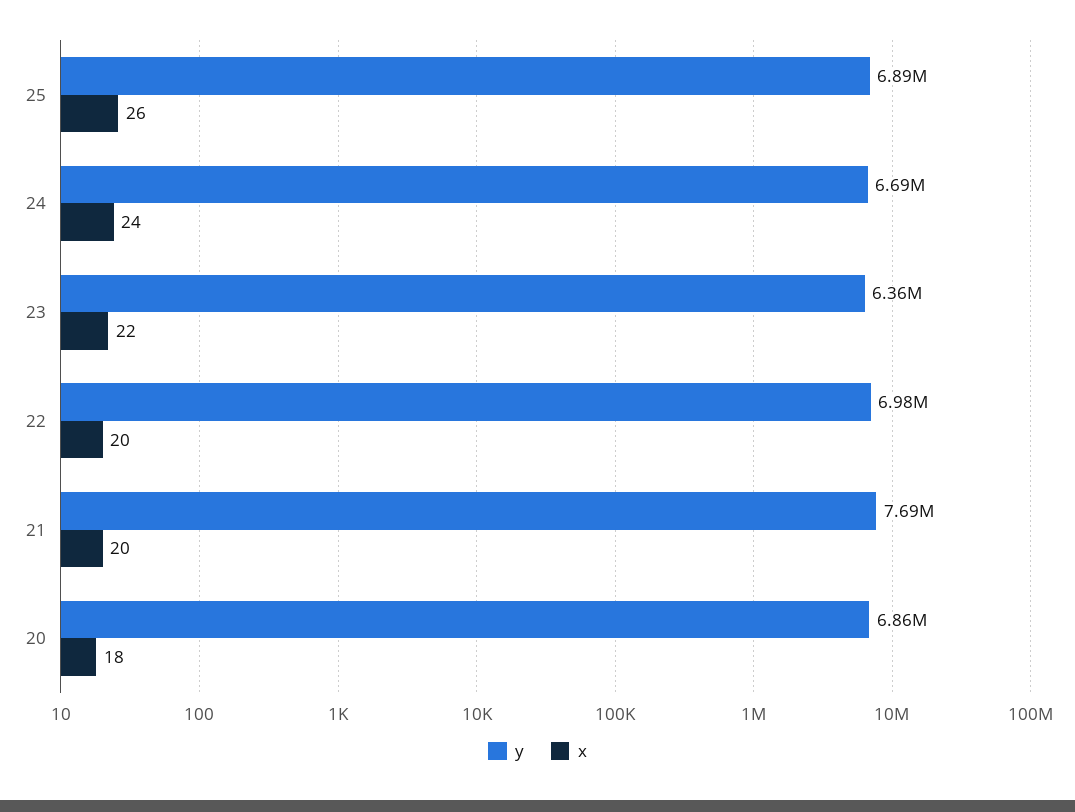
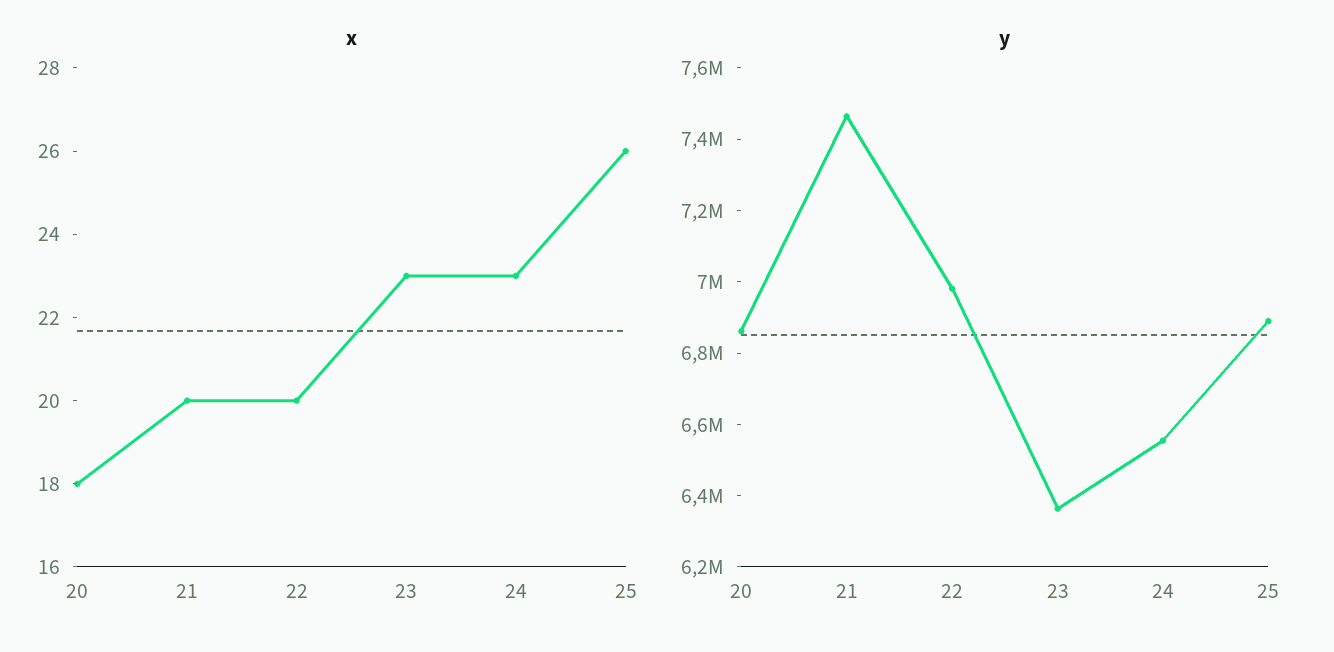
  {
    "y": {
      "25": 6890000,
-     "24": 6690000,
+     "24": 6550000,
      "23": 6360000,
      "22": 6980000,
-     "21": 7690000,
+     "21": 7450000,
      "20": 6860000
    },
    "x": {
      "25": 26,
-     "24": 24,
+     "24": 23,
-     "23": 22,
+     "23": 23,
      "22": 20,
      "21": 20,
      "20": 18
    }
  }

